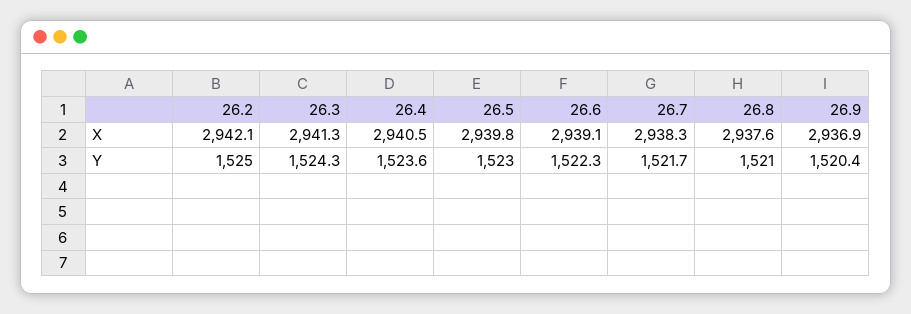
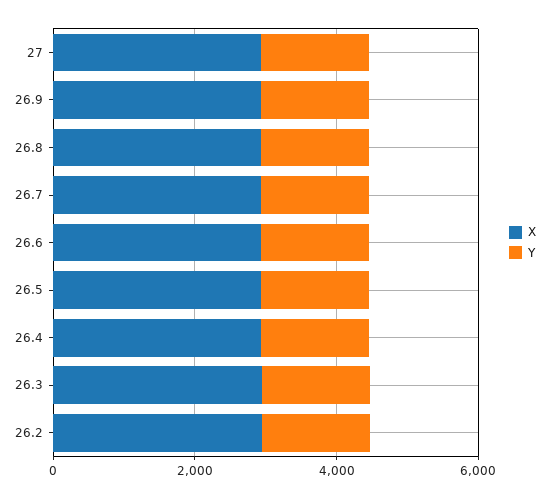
  {
    "X": {
      "26.2": 2942.1,
      "26.3": 2941.3,
      "26.4": 2940.5,
      "26.5": 2939.8,
      "26.6": 2939.1,
      "26.7": 2938.3,
      "26.8": 2937.6,
-     "26.9": 2936.9
+     "26.9": 2936.9,
+     "27": 3000
    },
    "Y": {
      "26.2": 1525,
      "26.3": 1524.3,
      "26.4": 1523.6,
      "26.5": 1523,
      "26.6": 1522.3,
      "26.7": 1521.7,
      "26.8": 1521,
-     "26.9": 1520.4
+     "26.9": 1520.4,
+     "27": 1500
    }
  }

